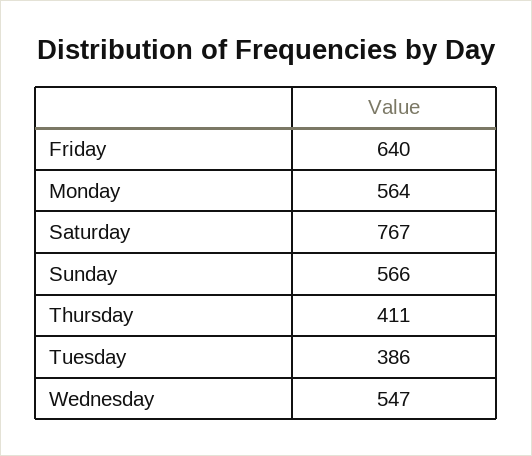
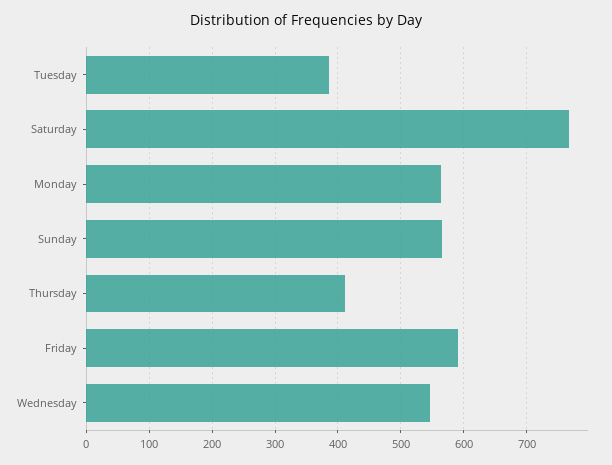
  {
-   "Friday": 640,
+   "Friday": 590,
    "Monday": 564,
    "Saturday": 767,
    "Sunday": 566,
    "Thursday": 411,
    "Tuesday": 386,
    "Wednesday": 547
  }

